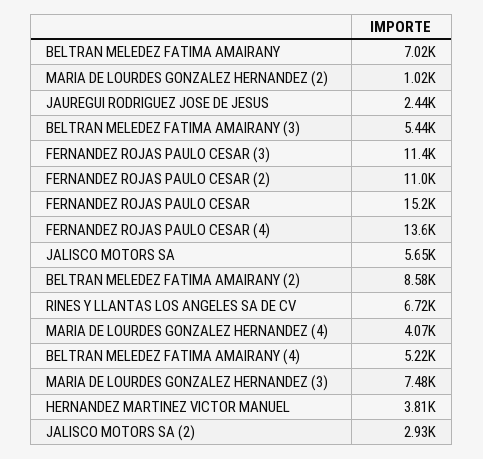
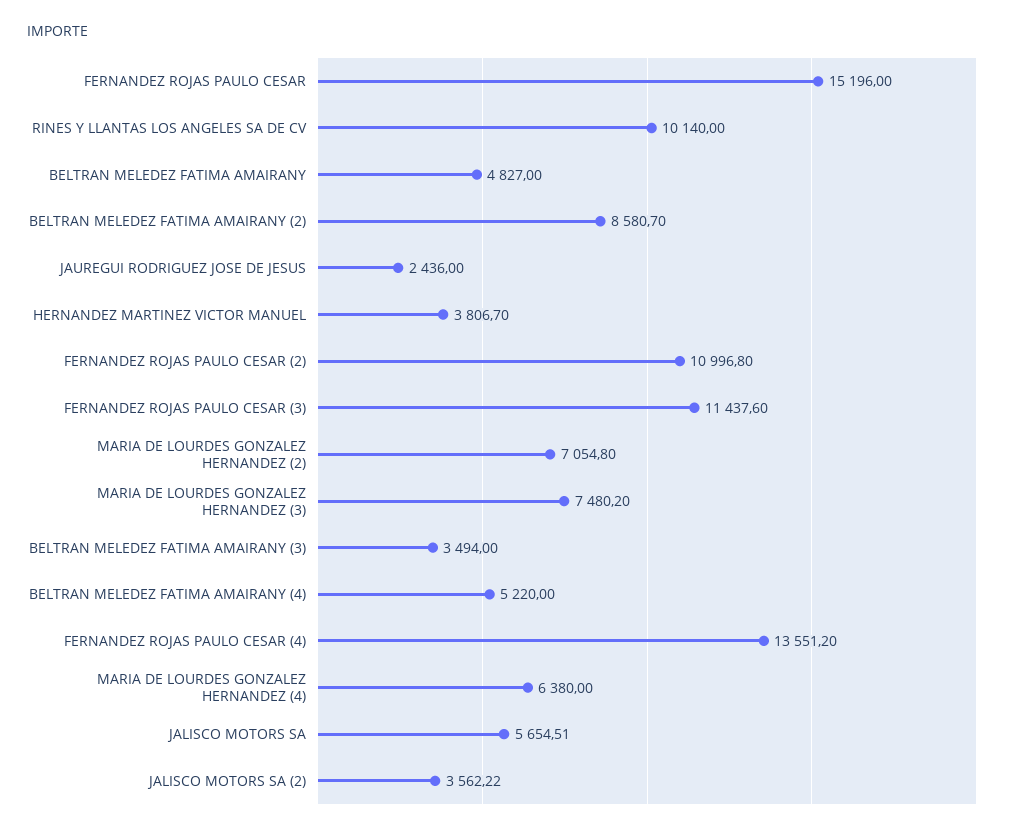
  {
-   "BELTRAN MELEDEZ FATIMA AMAIRANY": 7020,
+   "BELTRAN MELEDEZ FATIMA AMAIRANY": 4827,
-   "MARIA DE LOURDES GONZALEZ HERNANDEZ (2)": 1020,
+   "MARIA DE LOURDES GONZALEZ HERNANDEZ (2)": 7054.8,
    "JAUREGUI RODRIGUEZ JOSE DE JESUS": 2436,
-   "BELTRAN MELEDEZ FATIMA AMAIRANY (3)": 5440,
+   "BELTRAN MELEDEZ FATIMA AMAIRANY (3)": 3494,
    "FERNANDEZ ROJAS PAULO CESAR (3)": 11437.6,
    "FERNANDEZ ROJAS PAULO CESAR (2)": 10996.8,
    "FERNANDEZ ROJAS PAULO CESAR": 15196,
    "FERNANDEZ ROJAS PAULO CESAR (4)": 13551.2,
    "JALISCO MOTORS SA": 5654.51,
    "BELTRAN MELEDEZ FATIMA AMAIRANY (2)": 8580.7,
-   "RINES Y LLANTAS LOS ANGELES SA DE CV": 6720,
+   "RINES Y LLANTAS LOS ANGELES SA DE CV": 10140,
-   "MARIA DE LOURDES GONZALEZ HERNANDEZ (4)": 4070,
+   "MARIA DE LOURDES GONZALEZ HERNANDEZ (4)": 6380,
    "BELTRAN MELEDEZ FATIMA AMAIRANY (4)": 5220,
    "MARIA DE LOURDES GONZALEZ HERNANDEZ (3)": 7480.2,
    "HERNANDEZ MARTINEZ VICTOR MANUEL": 3806.7,
-   "JALISCO MOTORS SA (2)": 2930
+   "JALISCO MOTORS SA (2)": 3562.22
  }

